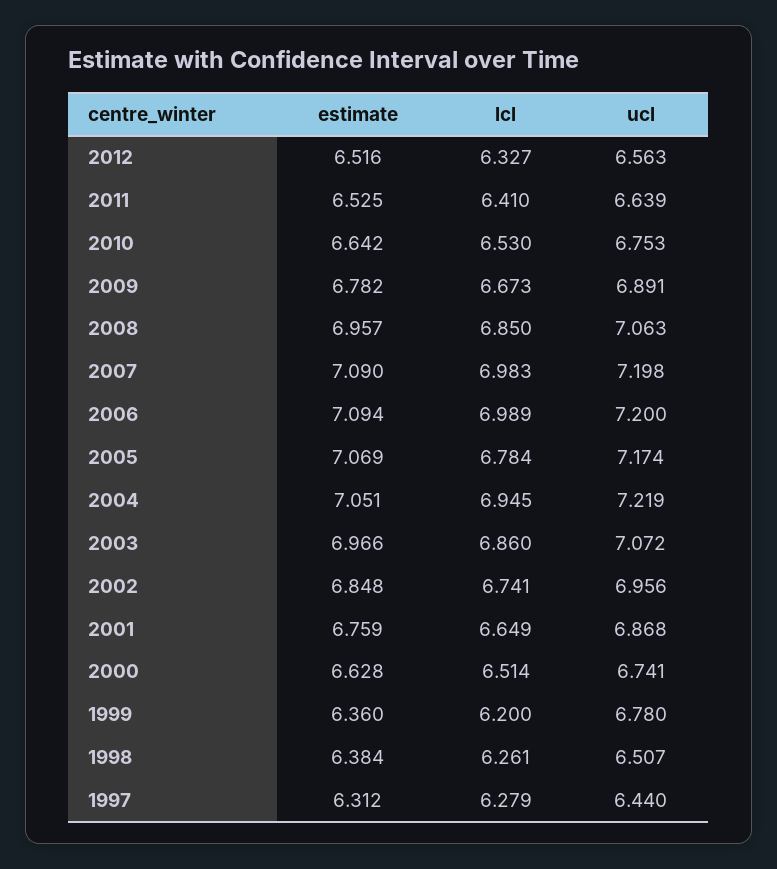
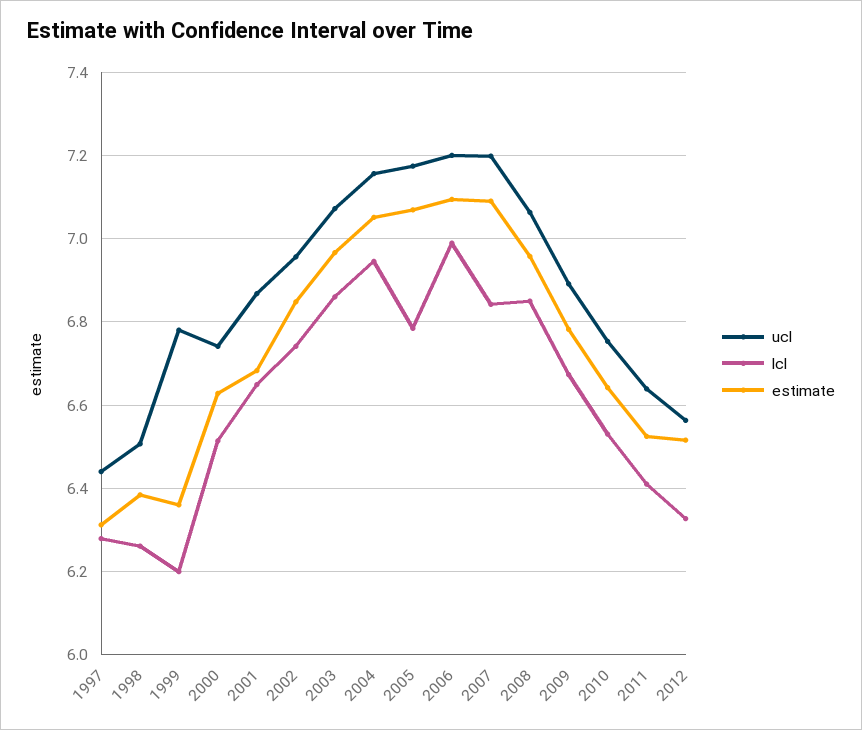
  {
    "estimate": {
      "2012": 6.516,
      "2011": 6.525,
      "2010": 6.642,
      "2009": 6.782,
      "2008": 6.957,
      "2007": 7.09,
      "2006": 7.094,
      "2005": 7.069,
      "2004": 7.051,
      "2003": 6.966,
      "2002": 6.848,
-     "2001": 6.759,
+     "2001": 6.68,
      "2000": 6.628,
      "1999": 6.36,
      "1998": 6.384,
      "1997": 6.312
    },
    "lcl": {
      "2012": 6.327,
      "2011": 6.41,
      "2010": 6.53,
      "2009": 6.673,
      "2008": 6.85,
-     "2007": 6.983,
+     "2007": 6.84,
      "2006": 6.989,
      "2005": 6.784,
      "2004": 6.945,
      "2003": 6.86,
      "2002": 6.741,
      "2001": 6.649,
      "2000": 6.514,
      "1999": 6.2,
      "1998": 6.261,
      "1997": 6.279
    },
    "ucl": {
      "2012": 6.563,
      "2011": 6.639,
      "2010": 6.753,
      "2009": 6.891,
      "2008": 7.063,
      "2007": 7.198,
      "2006": 7.2,
      "2005": 7.174,
-     "2004": 7.219,
+     "2004": 7.16,
      "2003": 7.072,
      "2002": 6.956,
      "2001": 6.868,
      "2000": 6.741,
      "1999": 6.78,
      "1998": 6.507,
      "1997": 6.44
    }
  }

